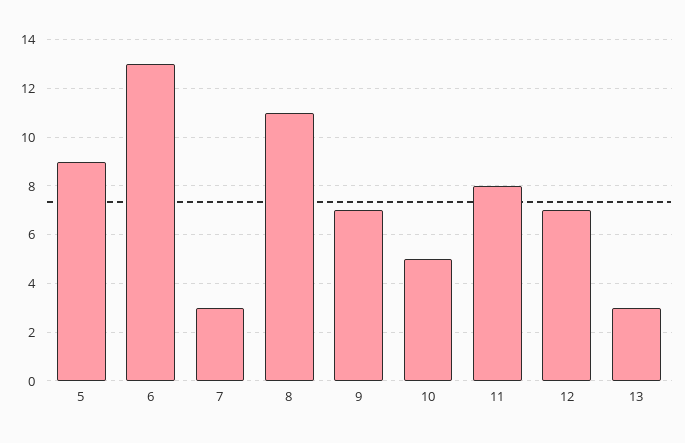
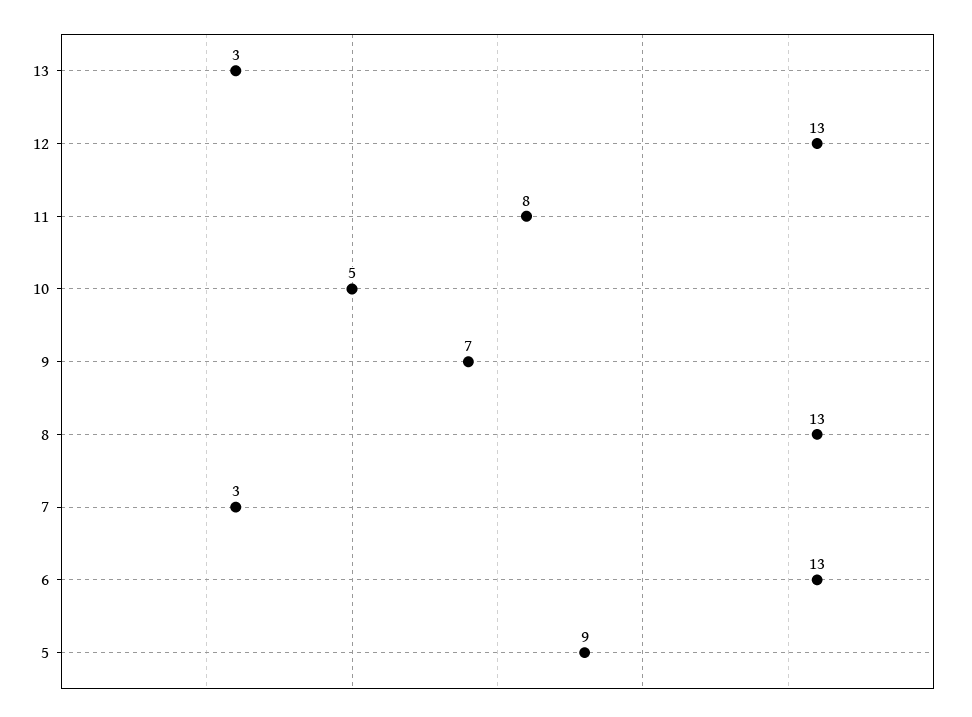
  {
    "5": 9,
    "6": 13,
    "7": 3,
-   "8": 11,
+   "8": 13,
    "9": 7,
    "10": 5,
    "11": 8,
-   "12": 7,
+   "12": 13,
    "13": 3
  }

